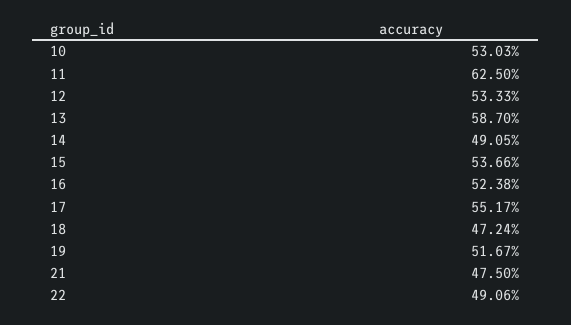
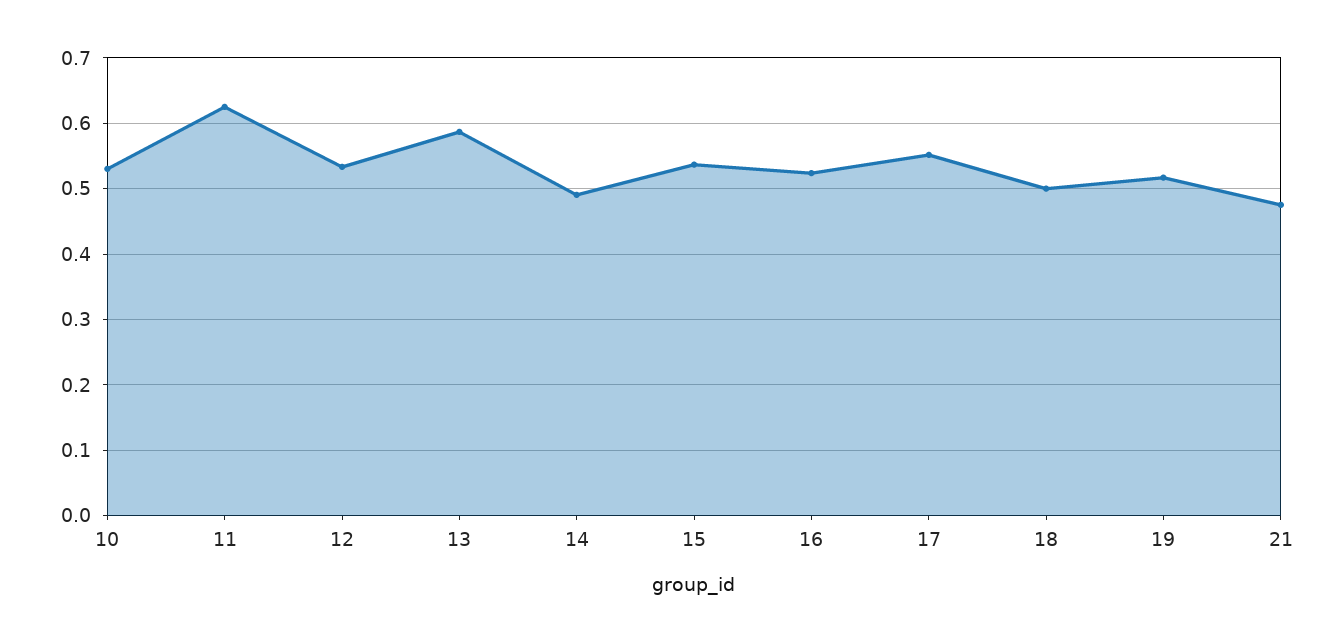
  {
    "10": 0.5303,
    "11": 0.625,
    "12": 0.5333,
    "13": 0.587,
    "14": 0.4905,
    "15": 0.5366,
    "16": 0.5238,
    "17": 0.5517,
-   "18": 0.4724,
+   "18": 0.5,
    "19": 0.5167,
-   "21": 0.475,
+   "21": 0.475
-   "22": 0.4906
  }

